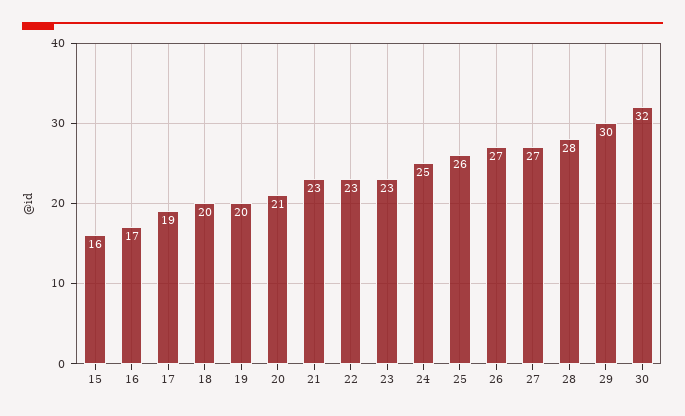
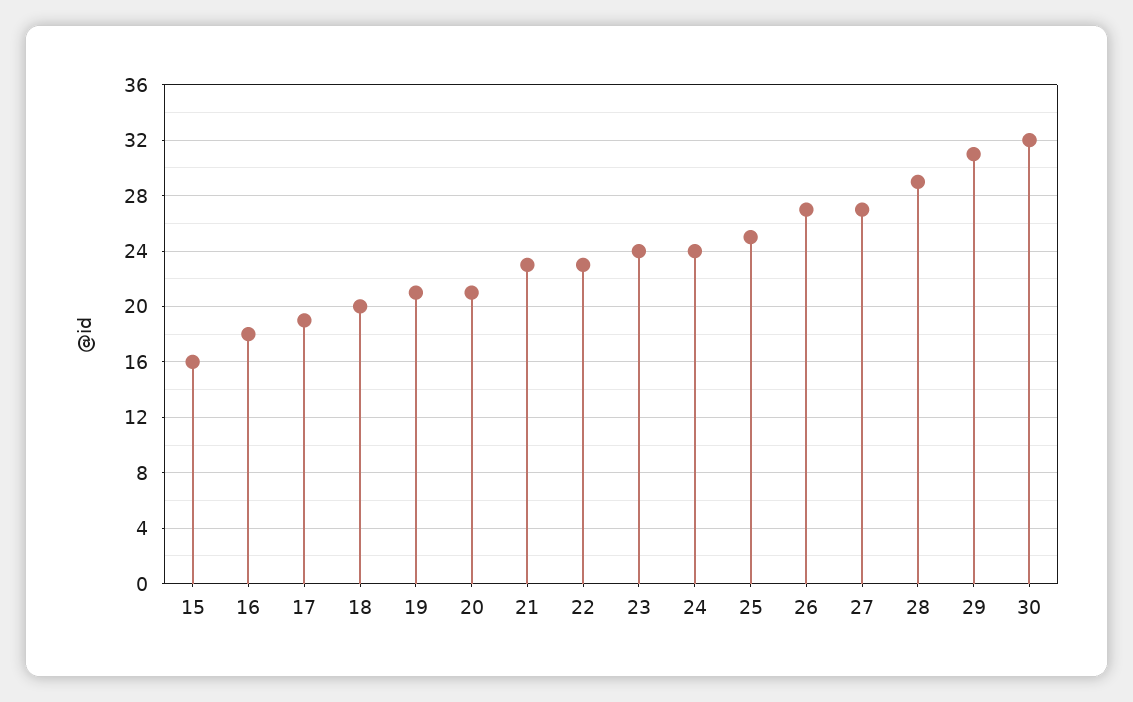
  {
    "15": 16,
-   "16": 17,
+   "16": 18,
    "17": 19,
    "18": 20,
-   "19": 20,
+   "19": 21,
    "20": 21,
    "21": 23,
    "22": 23,
-   "23": 23,
+   "23": 24,
-   "24": 25,
+   "24": 24,
-   "25": 26,
+   "25": 25,
    "26": 27,
    "27": 27,
-   "28": 28,
+   "28": 29,
-   "29": 30,
+   "29": 31,
    "30": 32
  }

